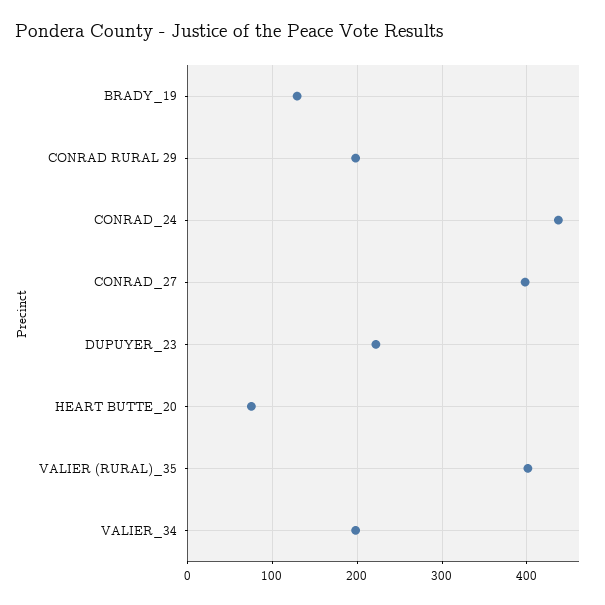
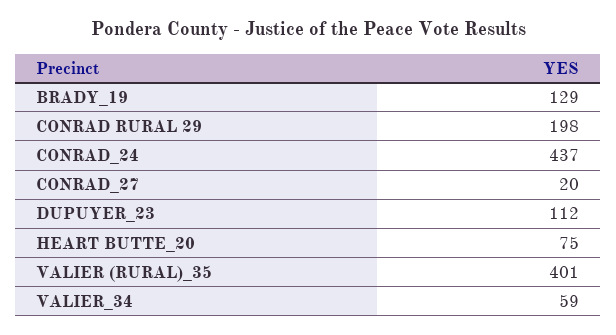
  {
    "BRADY_19": 129,
    "CONRAD RURAL 29": 198,
    "CONRAD_24": 437,
-   "CONRAD_27": 400,
+   "CONRAD_27": 20,
-   "DUPUYER_23": 220,
+   "DUPUYER_23": 112,
    "HEART BUTTE_20": 75,
    "VALIER (RURAL)_35": 401,
-   "VALIER_34": 200
+   "VALIER_34": 59
  }

